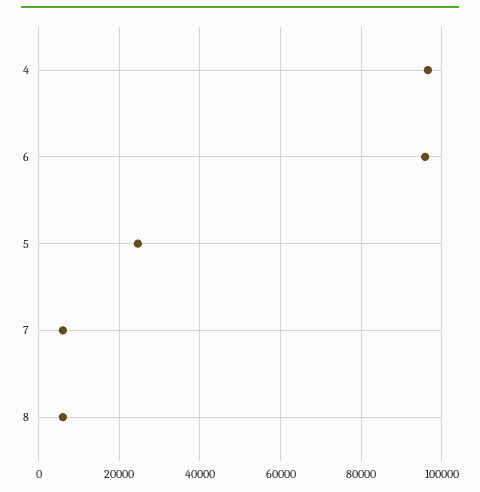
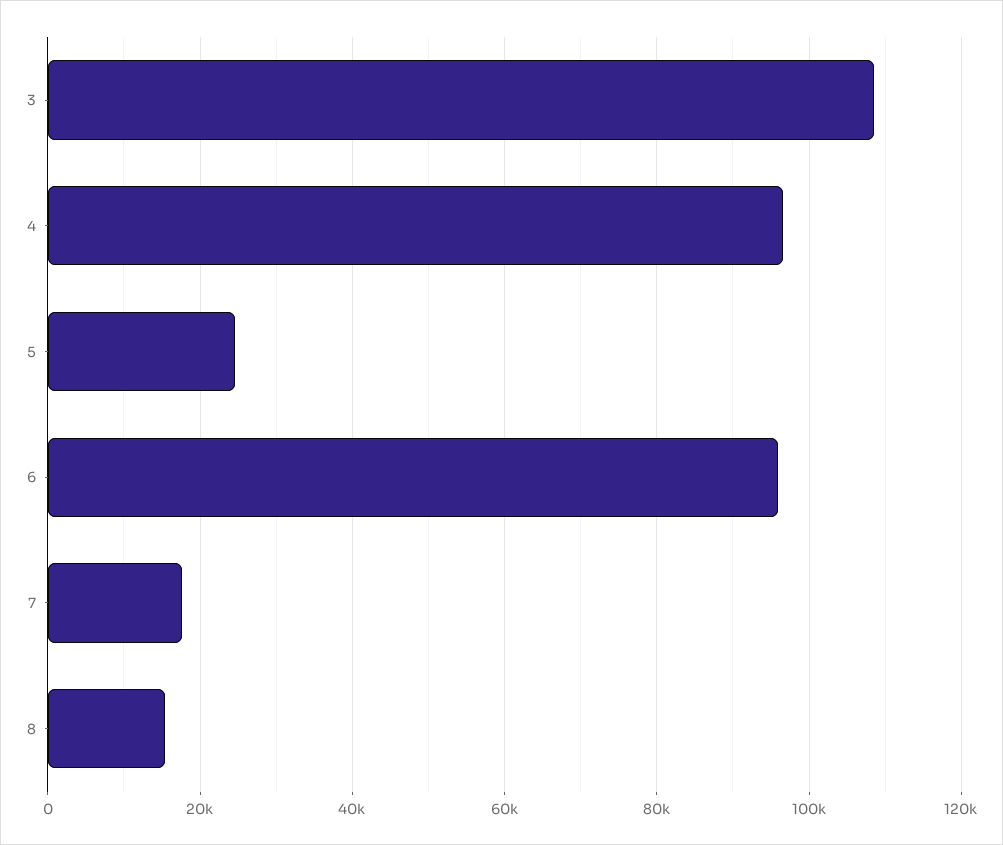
  {
    "4": 96000,
    "6": 96000,
    "5": 24000,
-   "7": 6000,
+   "7": 18000,
-   "8": 6000
+   "8": 16000,
+   "3": 108000
  }

